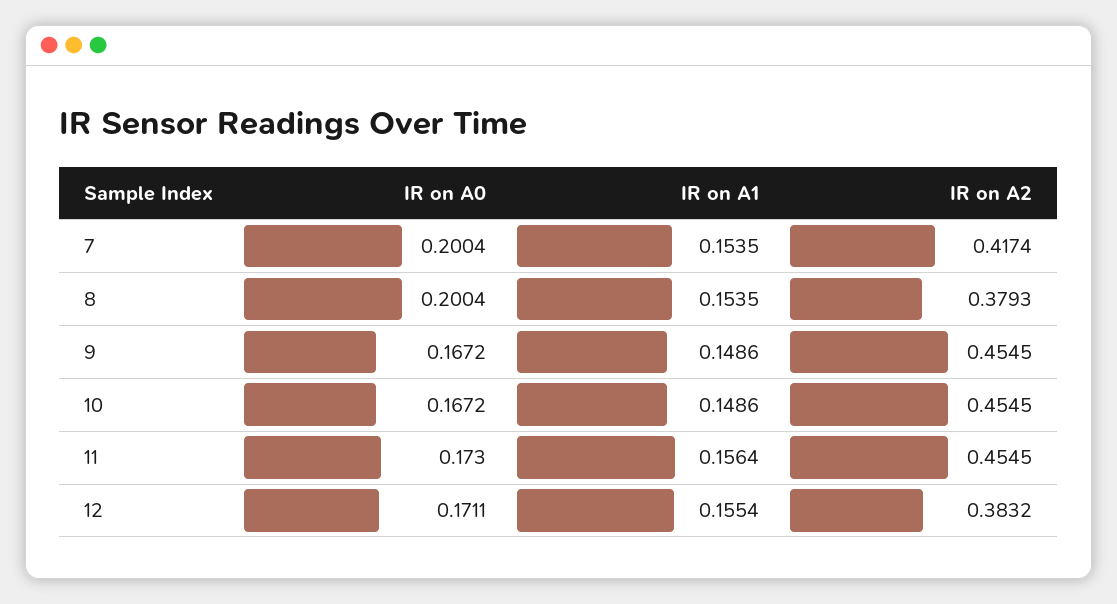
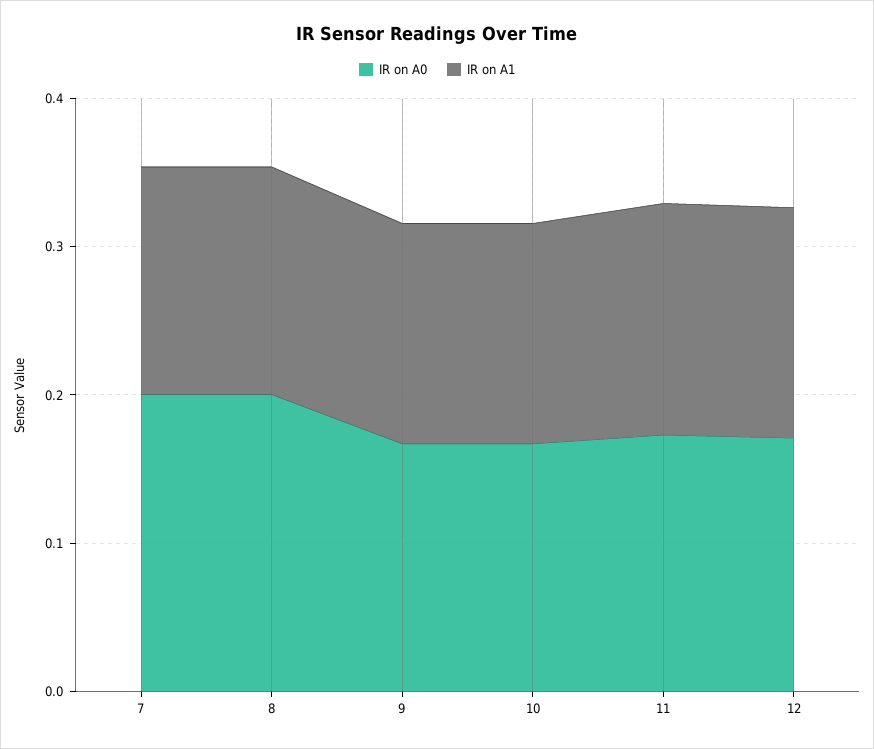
  {
    "IR on A0": {
      "7": 0.2004,
      "8": 0.2004,
      "9": 0.1672,
      "10": 0.1672,
      "11": 0.173,
      "12": 0.1711
    },
    "IR on A1": {
      "7": 0.1535,
      "8": 0.1535,
      "9": 0.1486,
      "10": 0.1486,
      "11": 0.1564,
      "12": 0.1554
-   },
+   }
-   "IR on A2": {
-     "7": 0.4174,
-     "8": 0.3793,
-     "9": 0.4545,
-     "10": 0.4545,
-     "11": 0.4545,
-     "12": 0.3832
-   }
  }

